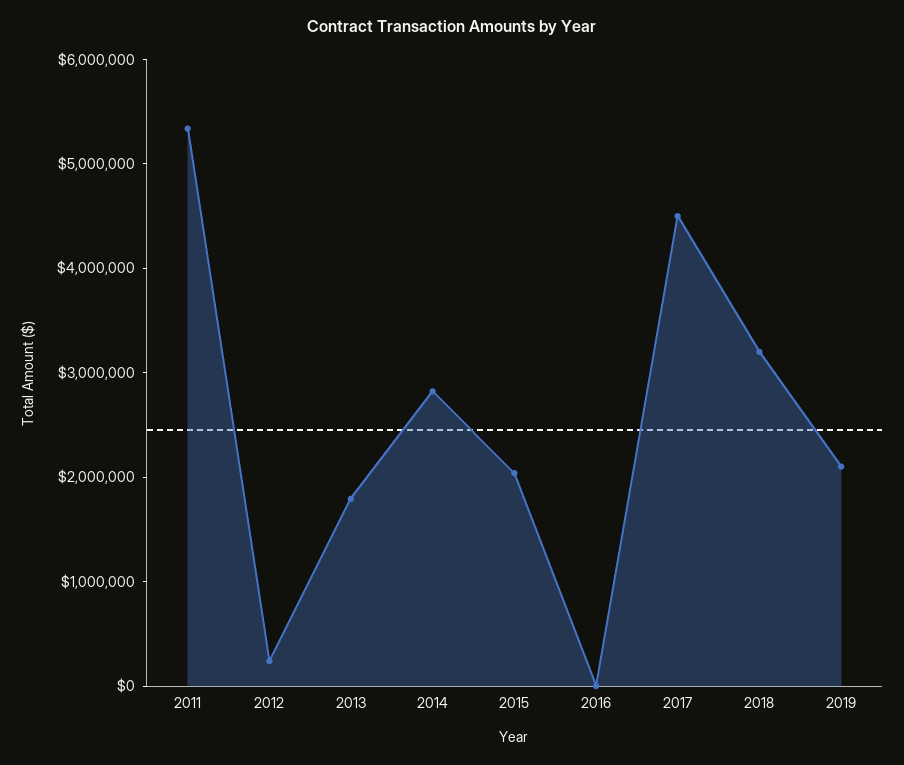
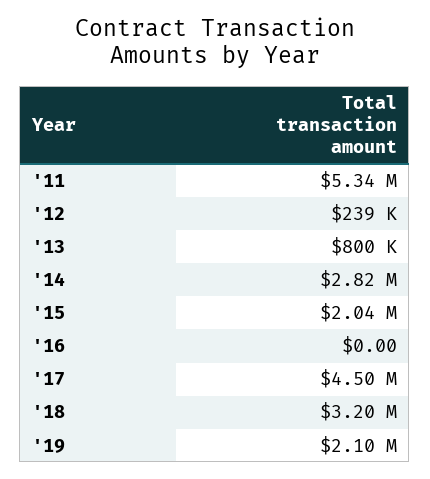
  {
    "2011": 5340000,
    "2012": 239000,
-   "2013": 1800000,
+   "2013": 800000,
    "2014": 2820000,
    "2015": 2040000,
    "2016": 0,
    "2017": 4500000,
    "2018": 3200000,
    "2019": 2100000
  }

